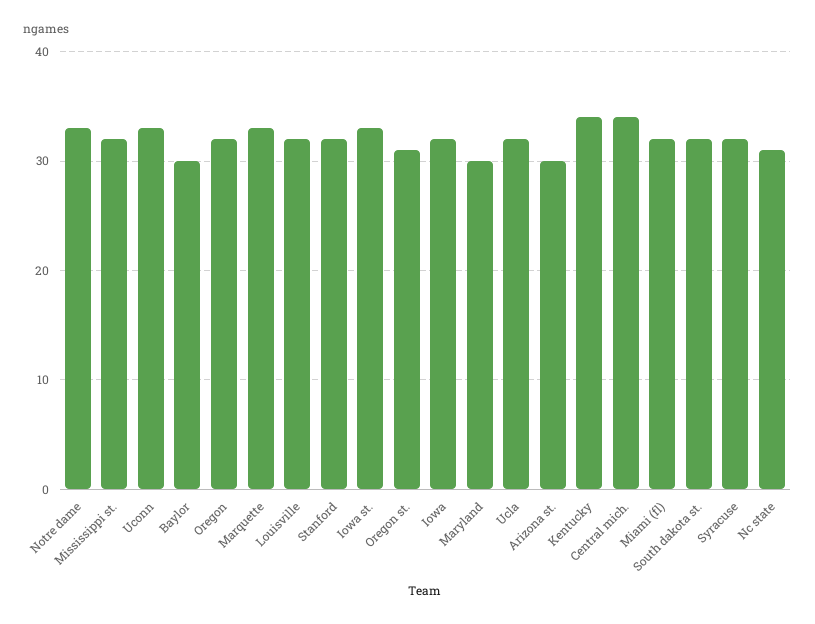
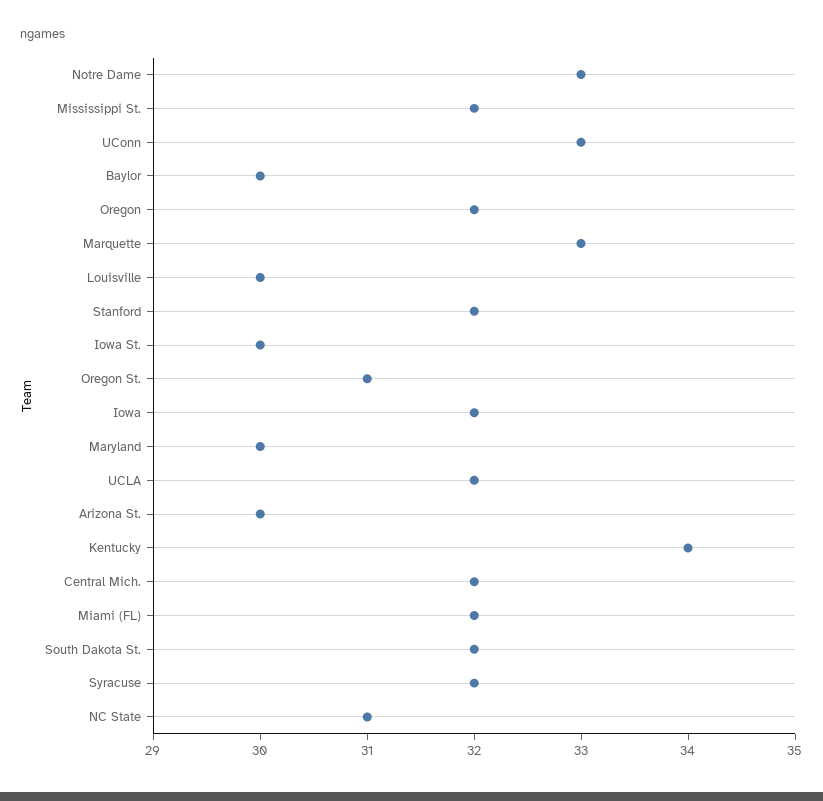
  {
    "Notre dame": 33,
    "Mississippi st.": 32,
    "Uconn": 33,
    "Baylor": 30,
    "Oregon": 32,
    "Marquette": 33,
-   "Louisville": 32,
+   "Louisville": 30,
    "Stanford": 32,
-   "Iowa st.": 33,
+   "Iowa st.": 30,
    "Oregon st.": 31,
    "Iowa": 32,
    "Maryland": 30,
    "Ucla": 32,
    "Arizona st.": 30,
    "Kentucky": 34,
-   "Central mich.": 34,
+   "Central mich.": 32,
    "Miami (fl)": 32,
    "South dakota st.": 32,
    "Syracuse": 32,
    "Nc state": 31
  }

